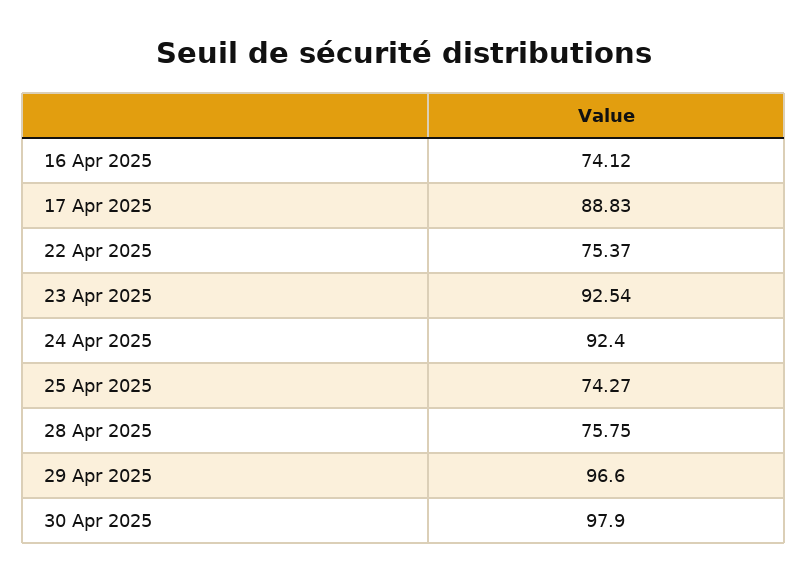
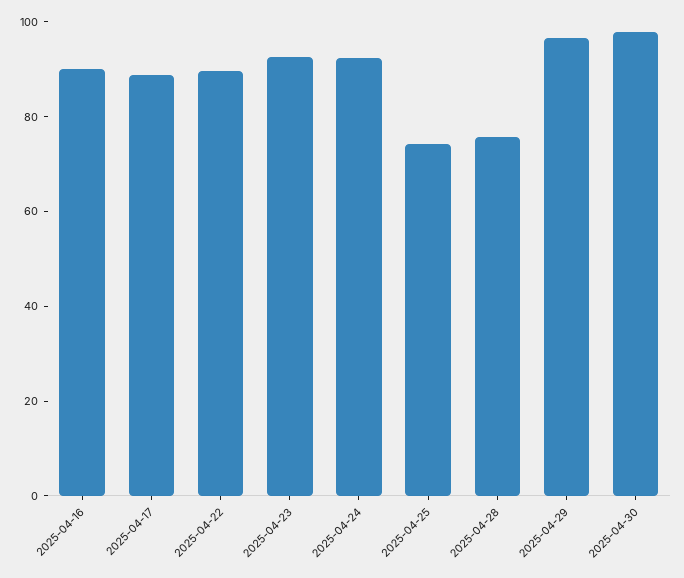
  {
-   "16 Apr 2025": 74.12,
+   "16 Apr 2025": 90,
    "17 Apr 2025": 88.83,
-   "22 Apr 2025": 75.37,
+   "22 Apr 2025": 90,
    "23 Apr 2025": 92.54,
    "24 Apr 2025": 92.4,
    "25 Apr 2025": 74.27,
    "28 Apr 2025": 75.75,
    "29 Apr 2025": 96.6,
    "30 Apr 2025": 97.9
  }

